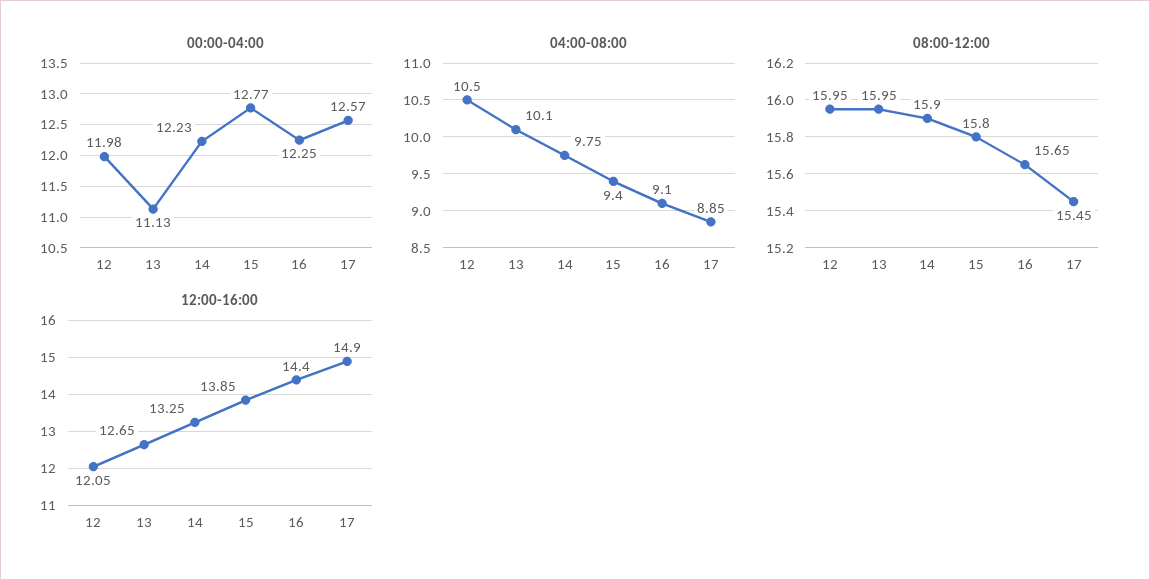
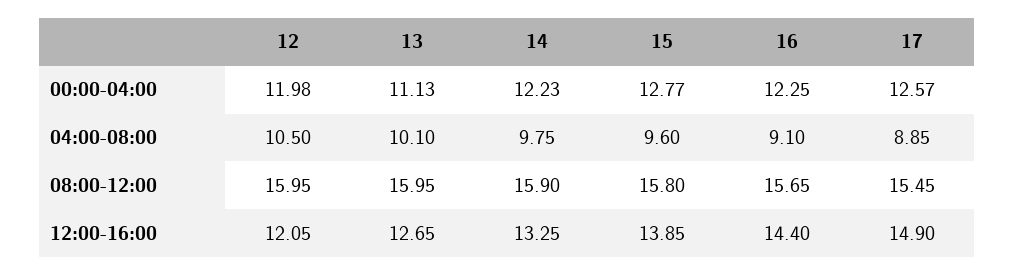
  {
    "00:00-04:00": {
      "12": 11.98,
      "13": 11.13,
      "14": 12.23,
      "15": 12.77,
      "16": 12.25,
      "17": 12.57
    },
    "04:00-08:00": {
      "12": 10.5,
      "13": 10.1,
      "14": 9.75,
-     "15": 9.4,
+     "15": 9.6,
      "16": 9.1,
      "17": 8.85
    },
    "08:00-12:00": {
      "12": 15.95,
      "13": 15.95,
      "14": 15.9,
      "15": 15.8,
      "16": 15.65,
      "17": 15.45
    },
    "12:00-16:00": {
      "12": 12.05,
      "13": 12.65,
      "14": 13.25,
      "15": 13.85,
      "16": 14.4,
      "17": 14.9
    }
  }

